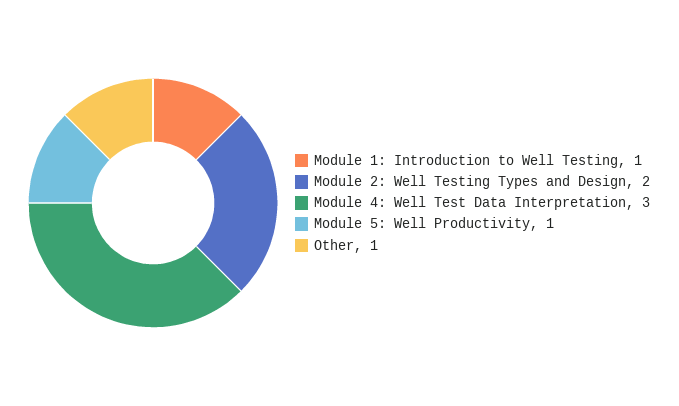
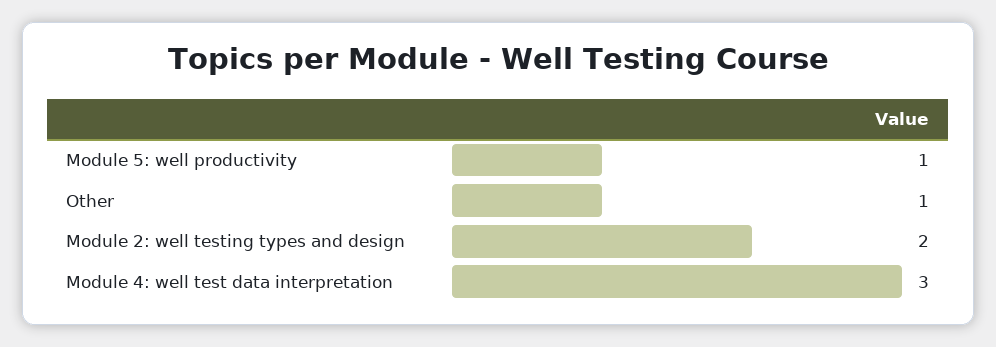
  {
-   "Module 1: Introduction to Well Testing": 1,
    "Module 2: Well Testing Types and Design": 2,
    "Module 4: Well Test Data Interpretation": 3,
    "Module 5: Well Productivity": 1,
    "Other": 1
  }

